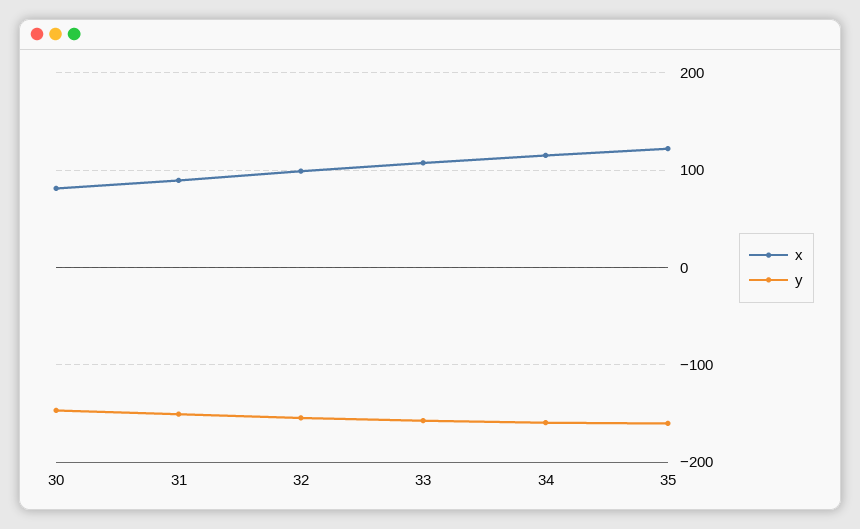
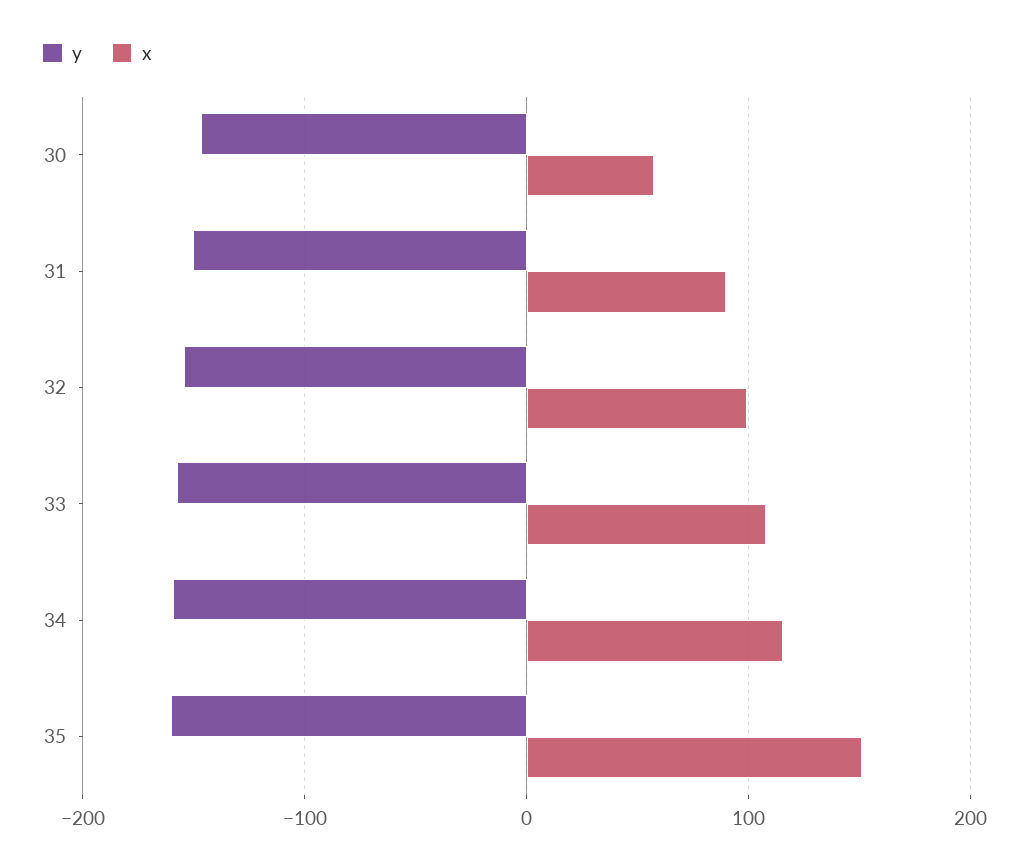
  {
    "x": {
-     "30": 80,
+     "30": 60,
      "31": 90,
      "32": 100,
      "33": 110,
      "34": 120,
-     "35": 120
+     "35": 150
    },
    "y": {
      "30": -150,
      "31": -150,
      "32": -150,
      "33": -160,
      "34": -160,
      "35": -160
    }
  }

